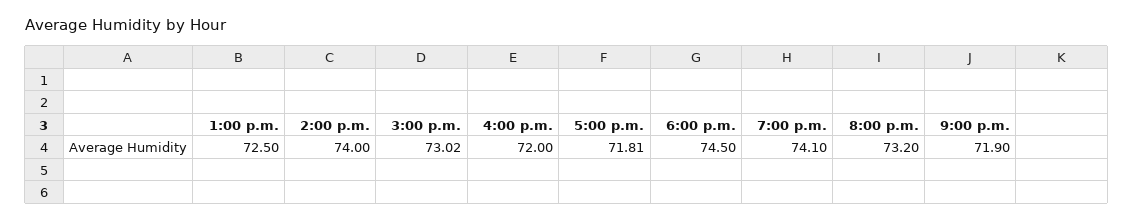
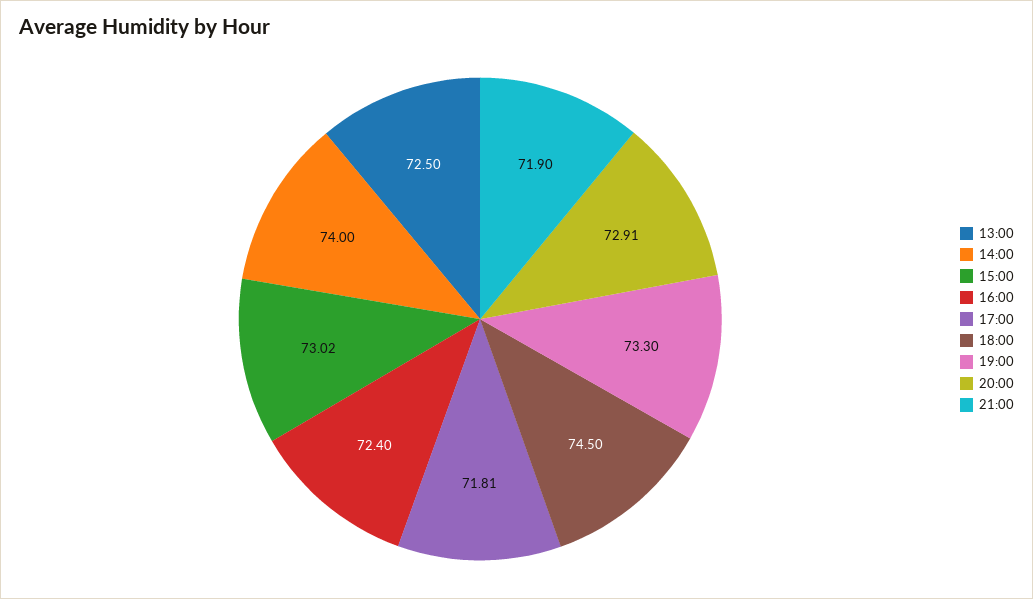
  {
    "1:00 p.m.": 72.5,
    "2:00 p.m.": 74,
    "3:00 p.m.": 73.02,
-   "4:00 p.m.": 72,
+   "4:00 p.m.": 72.4,
    "5:00 p.m.": 71.81,
    "6:00 p.m.": 74.5,
-   "7:00 p.m.": 74.1,
+   "7:00 p.m.": 73.3,
-   "8:00 p.m.": 73.2,
+   "8:00 p.m.": 72.91,
    "9:00 p.m.": 71.9
  }

